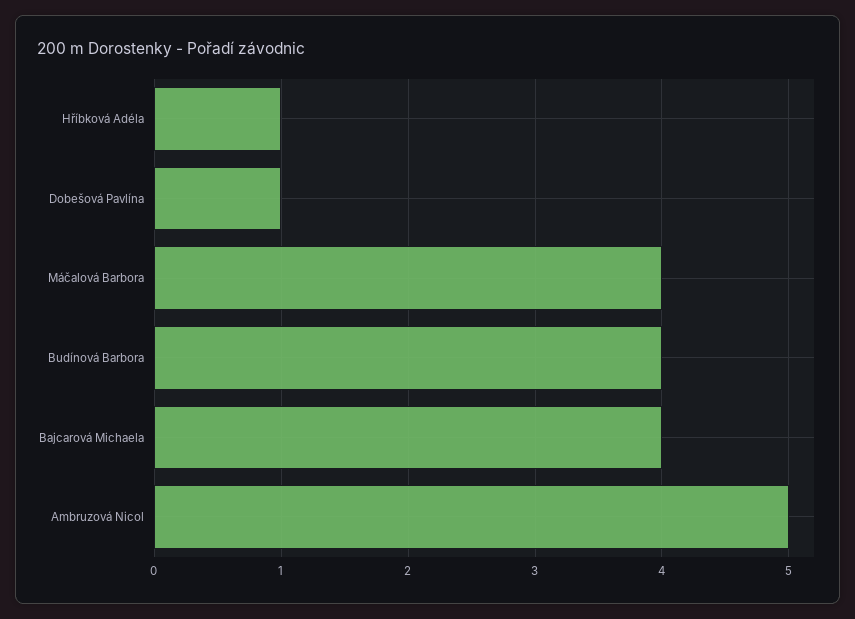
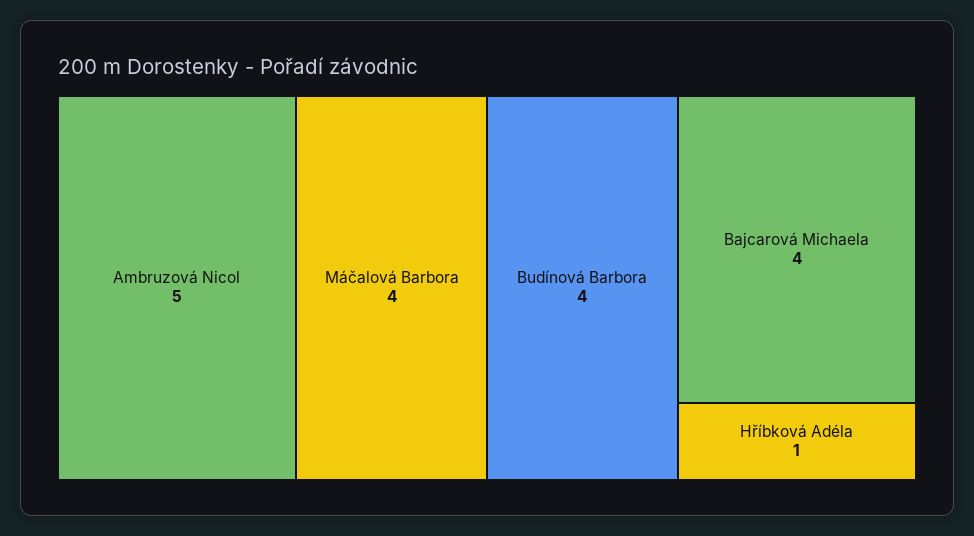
  {
    "Hříbková Adéla": 1,
-   "Dobešová Pavlína": 1,
    "Máčalová Barbora": 4,
    "Budínová Barbora": 4,
    "Bajcarová Michaela": 4,
    "Ambruzová Nicol": 5
  }

